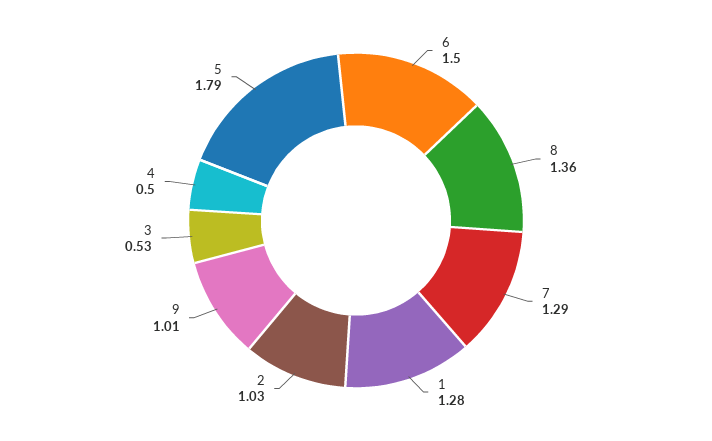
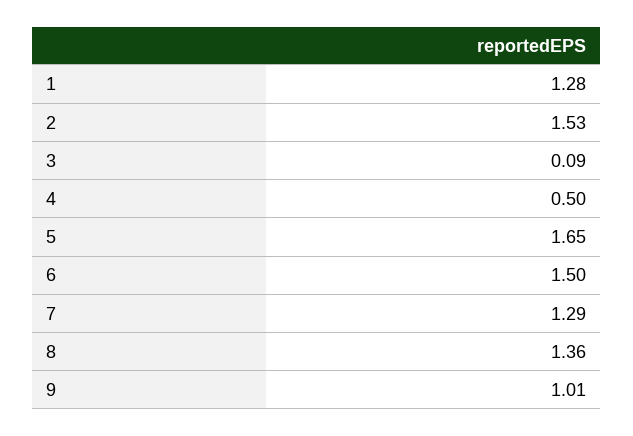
  {
    "6": 1.5,
    "8": 1.36,
    "7": 1.29,
    "1": 1.28,
-   "2": 1.03,
+   "2": 1.53,
    "9": 1.01,
-   "3": 0.53,
+   "3": 0.09,
    "4": 0.5,
-   "5": 1.79
+   "5": 1.65
  }

